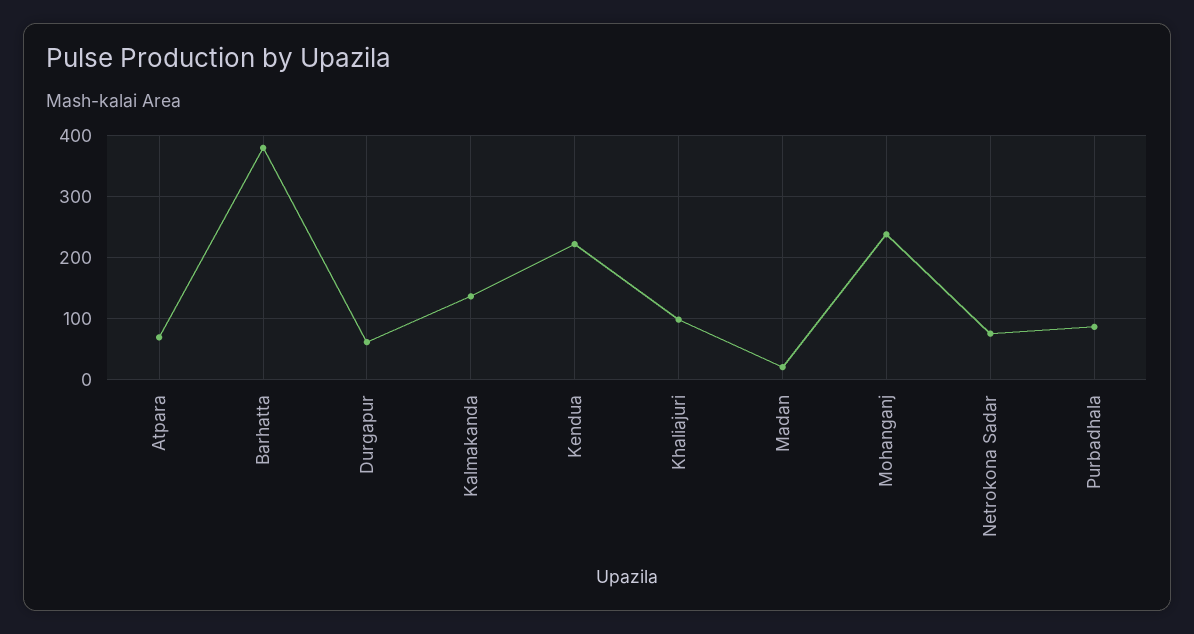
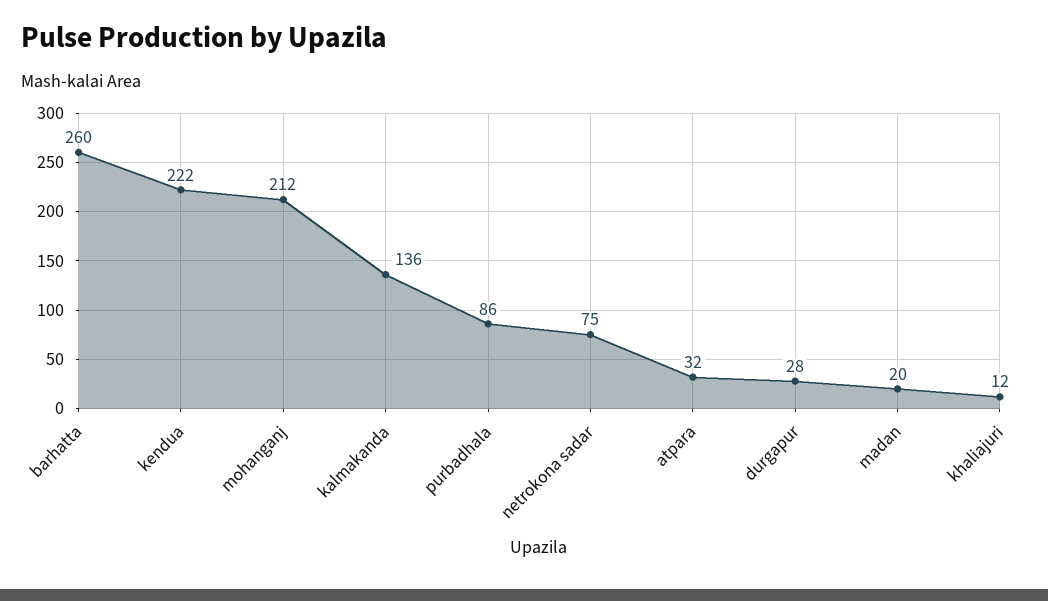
  {
-   "Atpara": 70,
+   "Atpara": 32,
-   "Barhatta": 380,
+   "Barhatta": 260,
-   "Durgapur": 60,
+   "Durgapur": 28,
    "Kalmakanda": 136,
    "Kendua": 222,
-   "Khaliajuri": 100,
+   "Khaliajuri": 12,
    "Madan": 20,
-   "Mohanganj": 240,
+   "Mohanganj": 212,
    "Netrokona Sadar": 75,
    "Purbadhala": 86
  }

